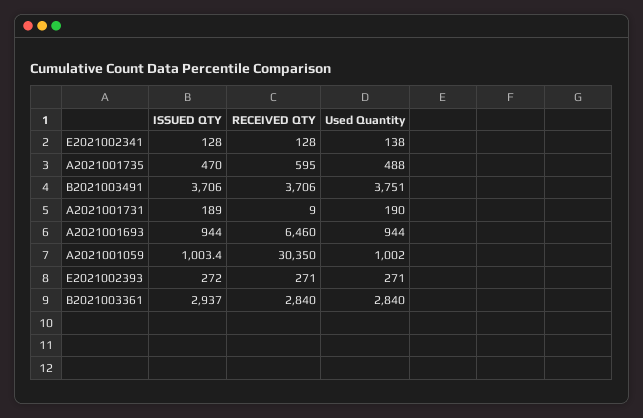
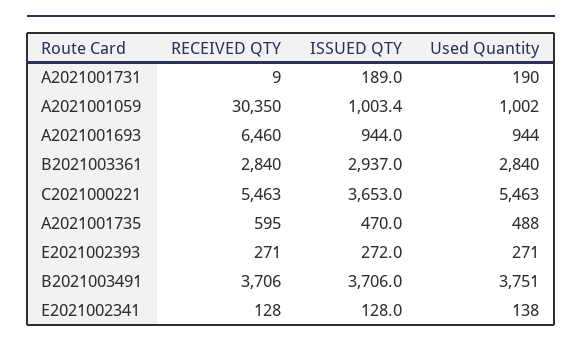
  {
    "ISSUED QTY": {
      "E2021002341": 128,
      "A2021001735": 470,
      "B2021003491": 3706,
      "A2021001731": 189,
      "A2021001693": 944,
      "A2021001059": 1003.4,
      "E2021002393": 272,
-     "B2021003361": 2937
+     "B2021003361": 2937,
+     "C2021000221": 3653
    },
    "RECEIVED QTY": {
      "E2021002341": 128,
      "A2021001735": 595,
      "B2021003491": 3706,
      "A2021001731": 9,
      "A2021001693": 6460,
      "A2021001059": 30350,
      "E2021002393": 271,
-     "B2021003361": 2840
+     "B2021003361": 2840,
+     "C2021000221": 5463
    },
    "Used Quantity": {
      "E2021002341": 138,
      "A2021001735": 488,
      "B2021003491": 3751,
      "A2021001731": 190,
      "A2021001693": 944,
      "A2021001059": 1002,
      "E2021002393": 271,
-     "B2021003361": 2840
+     "B2021003361": 2840,
+     "C2021000221": 5463
    }
  }

